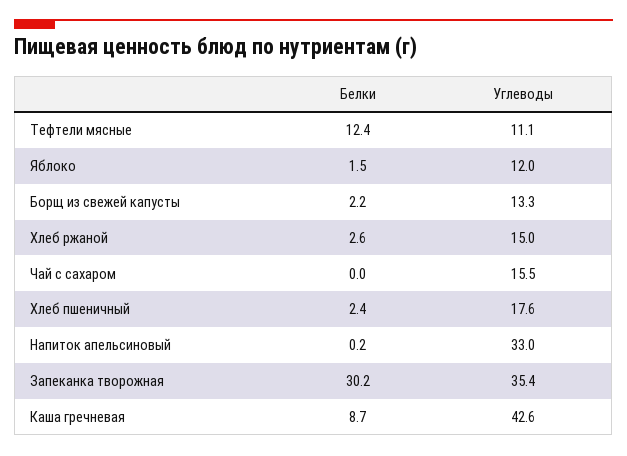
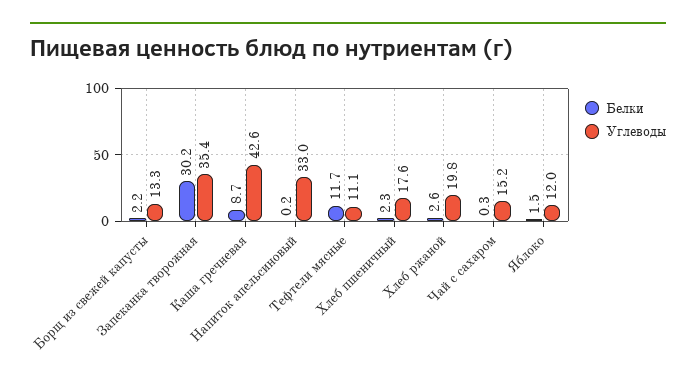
  {
    "Белки": {
-     "Тефтели мясные": 12.4,
+     "Тефтели мясные": 11.7,
      "Яблоко": 1.5,
      "Борщ из свежей капусты": 2.2,
      "Хлеб ржаной": 2.6,
-     "Чай с сахаром": 0,
+     "Чай с сахаром": 0.3,
-     "Хлеб пшеничный": 2.4,
+     "Хлеб пшеничный": 2.3,
      "Напиток апельсиновый": 0.2,
      "Запеканка творожная": 30.2,
      "Каша гречневая": 8.7
    },
    "Углеводы": {
      "Тефтели мясные": 11.1,
      "Яблоко": 12,
      "Борщ из свежей капусты": 13.3,
-     "Хлеб ржаной": 15,
+     "Хлеб ржаной": 19.8,
-     "Чай с сахаром": 15.5,
+     "Чай с сахаром": 15.2,
      "Хлеб пшеничный": 17.6,
      "Напиток апельсиновый": 33,
      "Запеканка творожная": 35.4,
      "Каша гречневая": 42.6
    }
  }

